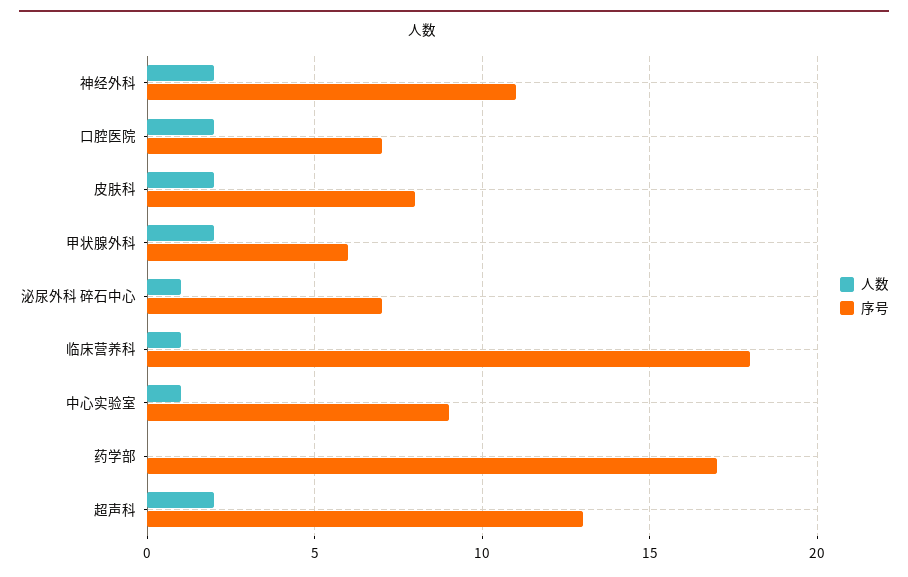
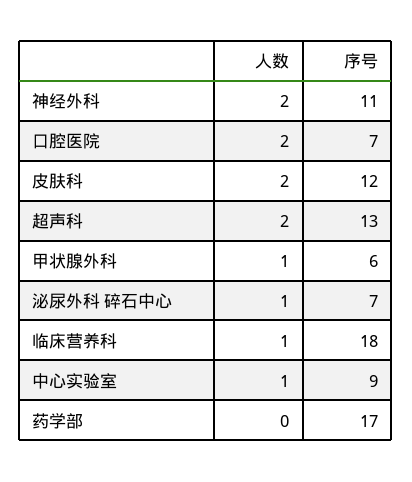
  {
    "人数": {
      "神经外科": 2,
      "口腔医院": 2,
      "皮肤科": 2,
-     "甲状腺外科": 2,
+     "甲状腺外科": 1,
      "泌尿外科 碎石中心": 1,
      "临床营养科": 1,
      "中心实验室": 1,
      "药学部": 0,
      "超声科": 2
    },
    "序号": {
      "神经外科": 11,
      "口腔医院": 7,
-     "皮肤科": 8,
+     "皮肤科": 12,
      "甲状腺外科": 6,
      "泌尿外科 碎石中心": 7,
      "临床营养科": 18,
      "中心实验室": 9,
      "药学部": 17,
      "超声科": 13
    }
  }

